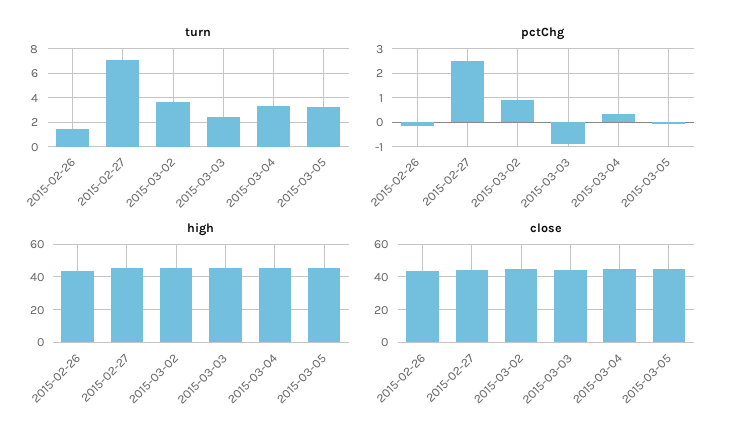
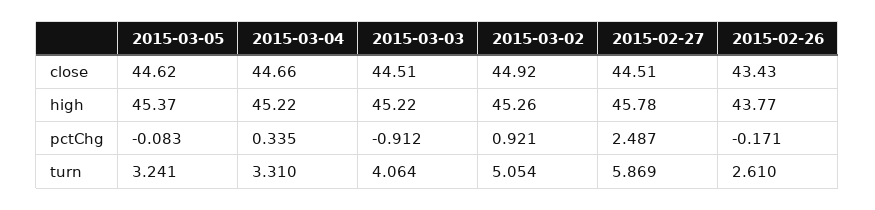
  {
    "turn": {
-     "2015-02-26": 1.5,
+     "2015-02-26": 2.61,
-     "2015-02-27": 7,
+     "2015-02-27": 5.869,
-     "2015-03-02": 3.5,
+     "2015-03-02": 5.054,
-     "2015-03-03": 2.5,
+     "2015-03-03": 4.064,
      "2015-03-04": 3.31,
      "2015-03-05": 3.241
    },
    "pctChg": {
      "2015-02-26": -0.171,
      "2015-02-27": 2.487,
      "2015-03-02": 0.921,
      "2015-03-03": -0.912,
      "2015-03-04": 0.335,
      "2015-03-05": -0.083
    },
    "high": {
      "2015-02-26": 43.77,
      "2015-02-27": 45.78,
      "2015-03-02": 45.26,
      "2015-03-03": 45.22,
      "2015-03-04": 45.22,
      "2015-03-05": 45.37
    },
    "close": {
      "2015-02-26": 43.43,
      "2015-02-27": 44.51,
      "2015-03-02": 44.92,
      "2015-03-03": 44.51,
      "2015-03-04": 44.66,
      "2015-03-05": 44.62
    }
  }

